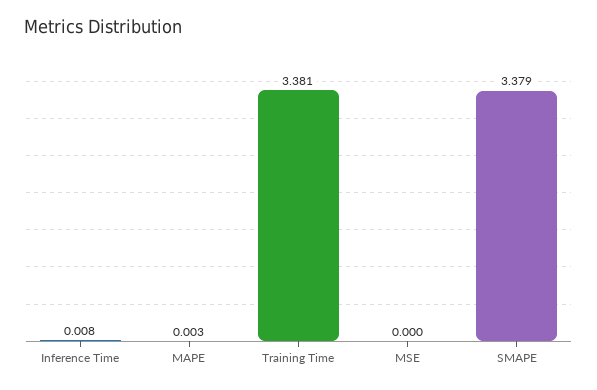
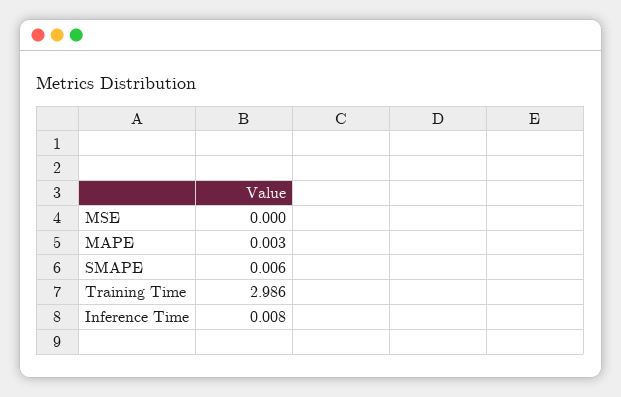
  {
    "Inference Time": 0.008,
    "MAPE": 0.003,
-   "Training Time": 3.381,
+   "Training Time": 2.986,
    "MSE": 0,
-   "SMAPE": 3.379
+   "SMAPE": 0.006
  }

